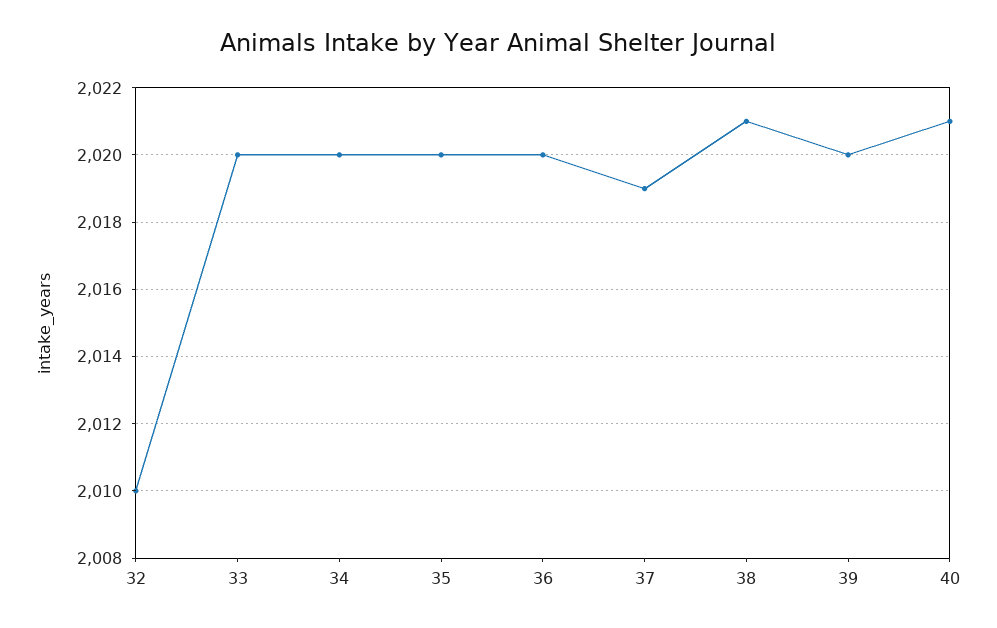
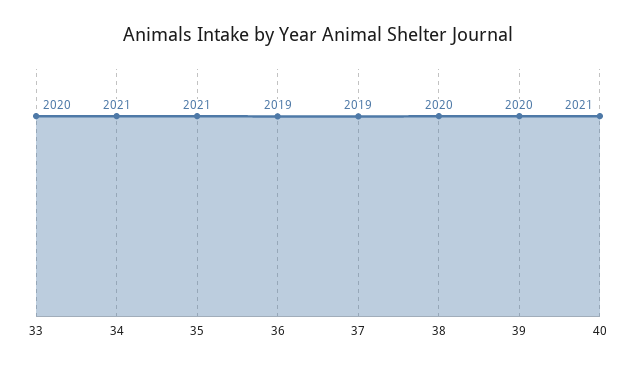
  {
-   "32": 2010,
    "33": 2020,
-   "34": 2020,
+   "34": 2021,
-   "35": 2020,
+   "35": 2021,
-   "36": 2020,
+   "36": 2019,
    "37": 2019,
-   "38": 2021,
+   "38": 2020,
    "39": 2020,
    "40": 2021
  }

